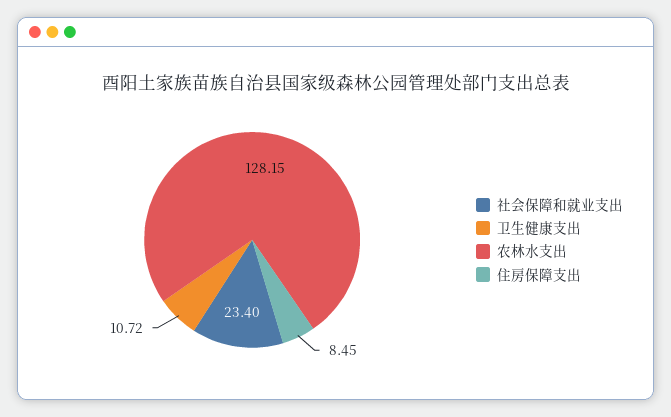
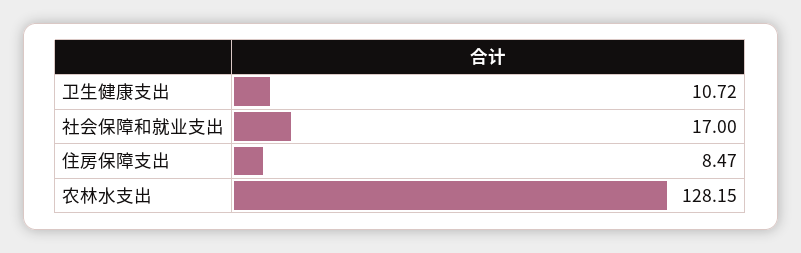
  {
-   "社会保障和就业支出": 23.4,
+   "社会保障和就业支出": 17,
    "卫生健康支出": 10.72,
    "农林水支出": 128.15,
-   "住房保障支出": 8.45
+   "住房保障支出": 8.47
  }

